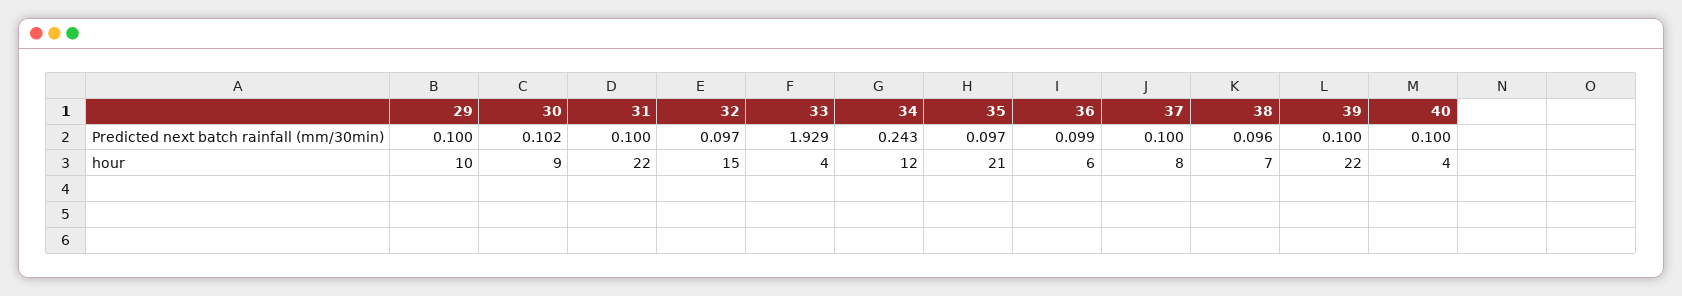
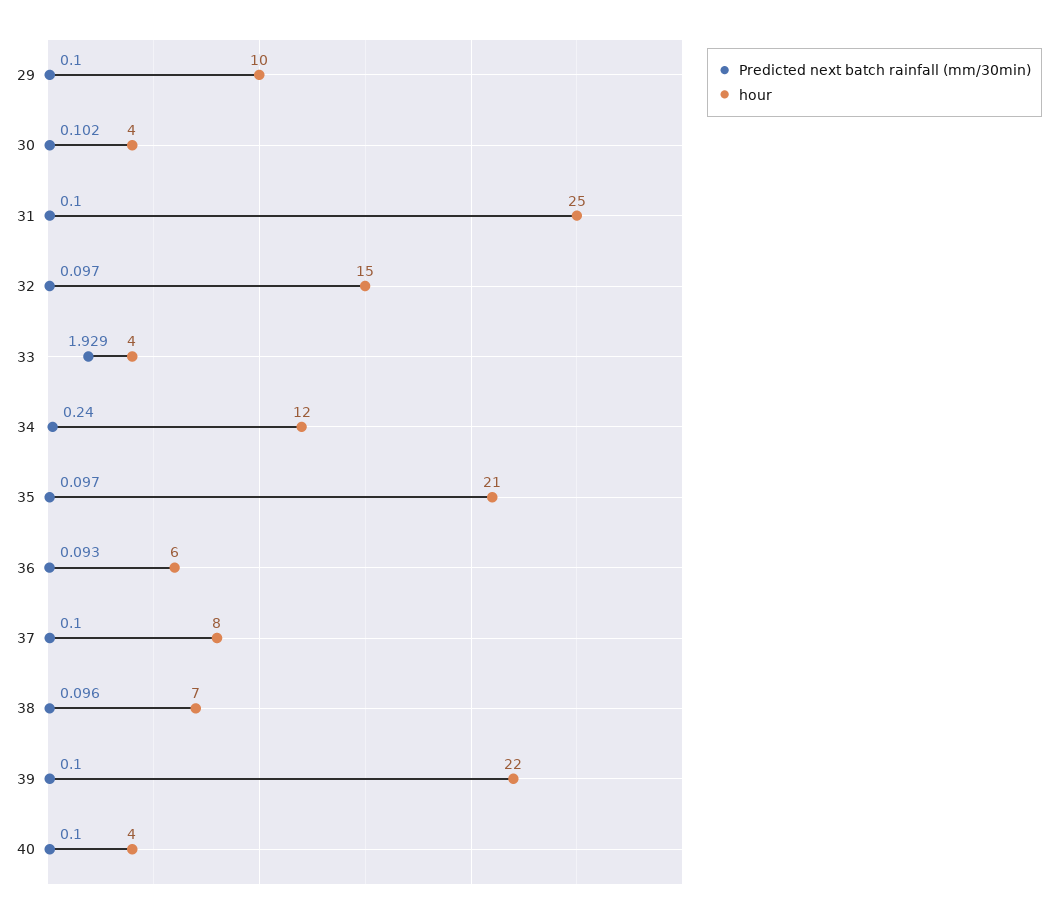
  {
    "Predicted next batch rainfall (mm/30min)": {
      "29": 0.1,
      "30": 0.102,
      "31": 0.1,
      "32": 0.097,
      "33": 1.929,
-     "34": 0.243,
+     "34": 0.24,
      "35": 0.097,
-     "36": 0.099,
+     "36": 0.093,
      "37": 0.1,
      "38": 0.096,
      "39": 0.1,
      "40": 0.1
    },
    "hour": {
      "29": 10,
-     "30": 9,
+     "30": 4,
-     "31": 22,
+     "31": 25,
      "32": 15,
      "33": 4,
      "34": 12,
      "35": 21,
      "36": 6,
      "37": 8,
      "38": 7,
      "39": 22,
      "40": 4
    }
  }

